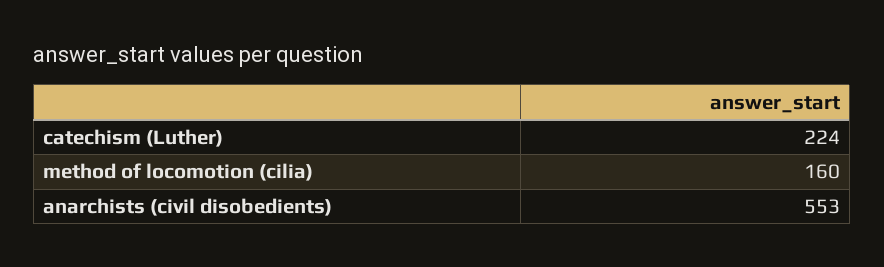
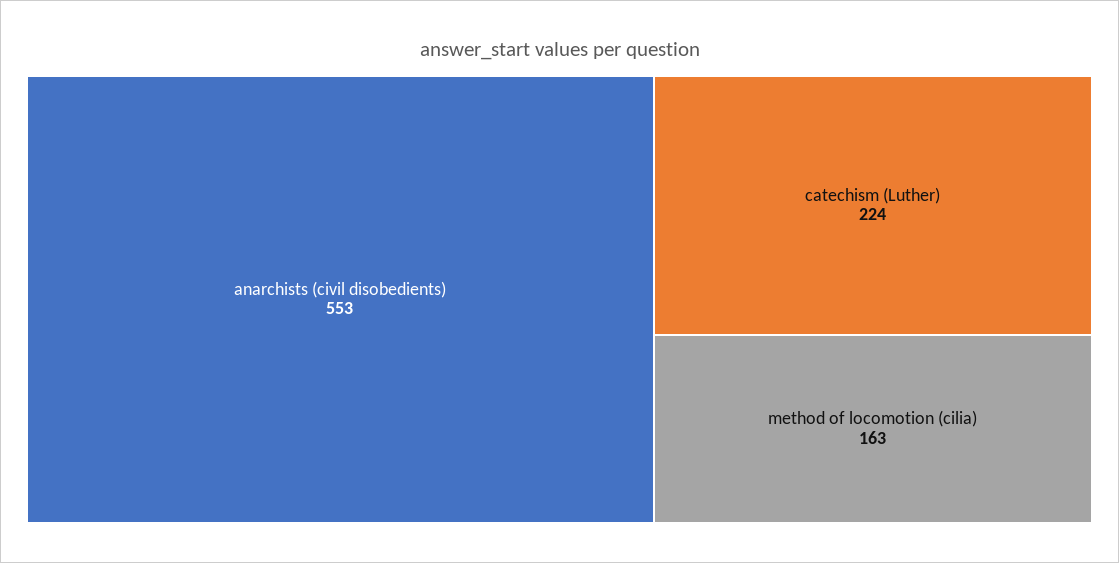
  {
    "catechism (Luther)": 224,
-   "method of locomotion (cilia)": 160,
+   "method of locomotion (cilia)": 163,
    "anarchists (civil disobedients)": 553
  }

